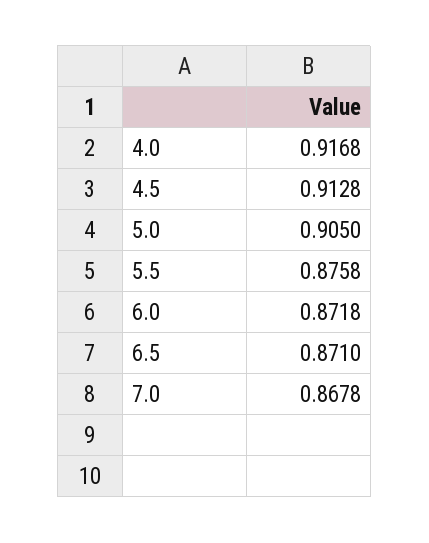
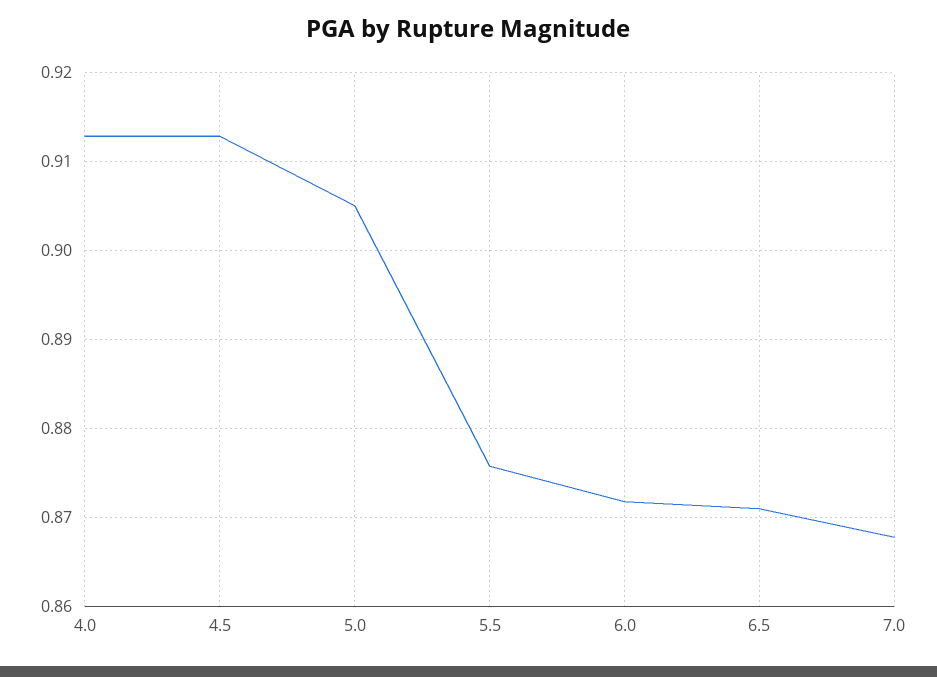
  {
-   "4.0": 0.9168,
+   "4.0": 0.913,
    "4.5": 0.9128,
    "5.0": 0.905,
    "5.5": 0.8758,
    "6.0": 0.8718,
    "6.5": 0.871,
    "7.0": 0.8678
  }

